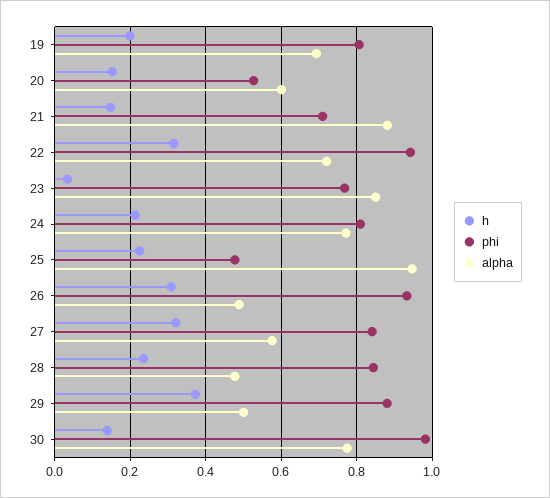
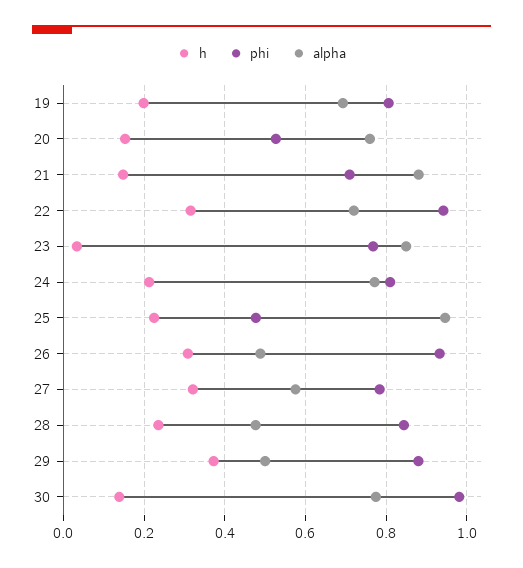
  {
    "h": {
      "19": 0.2,
      "20": 0.16,
      "21": 0.14,
      "22": 0.32,
      "23": 0.04,
      "24": 0.22,
      "25": 0.22,
      "26": 0.3,
      "27": 0.32,
      "28": 0.24,
      "29": 0.38,
      "30": 0.14
    },
    "phi": {
      "19": 0.8,
      "20": 0.52,
      "21": 0.7,
      "22": 0.94,
      "23": 0.76,
      "24": 0.8,
      "25": 0.48,
      "26": 0.94,
-     "27": 0.84,
+     "27": 0.78,
      "28": 0.84,
      "29": 0.88,
      "30": 0.98
    },
    "alpha": {
      "19": 0.7,
-     "20": 0.6,
+     "20": 0.76,
      "21": 0.88,
      "22": 0.72,
      "23": 0.86,
      "24": 0.78,
      "25": 0.94,
      "26": 0.48,
      "27": 0.58,
      "28": 0.48,
      "29": 0.5,
      "30": 0.78
    }
  }

